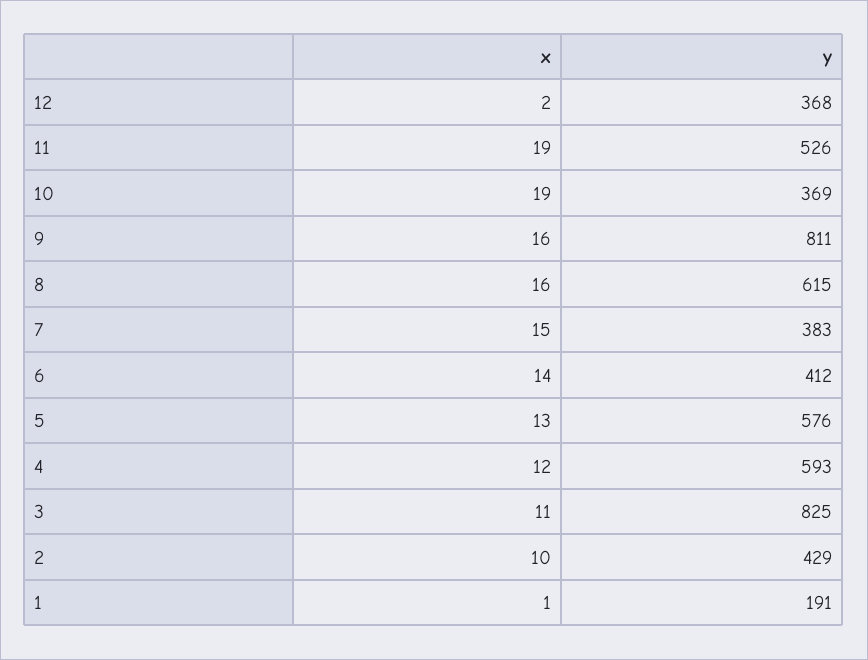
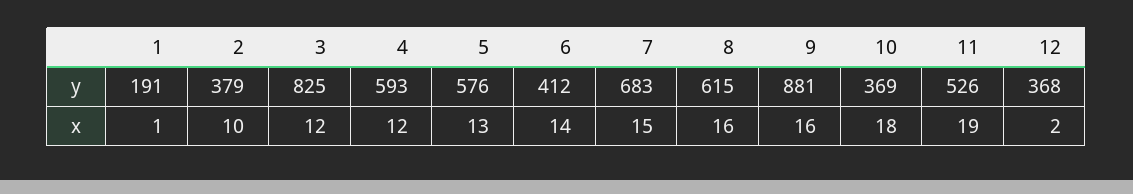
  {
    "x": {
      "12": 2,
      "11": 19,
-     "10": 19,
+     "10": 18,
      "9": 16,
      "8": 16,
      "7": 15,
      "6": 14,
      "5": 13,
      "4": 12,
-     "3": 11,
+     "3": 12,
      "2": 10,
      "1": 1
    },
    "y": {
      "12": 368,
      "11": 526,
      "10": 369,
-     "9": 811,
+     "9": 881,
      "8": 615,
-     "7": 383,
+     "7": 683,
      "6": 412,
      "5": 576,
      "4": 593,
      "3": 825,
-     "2": 429,
+     "2": 379,
      "1": 191
    }
  }

